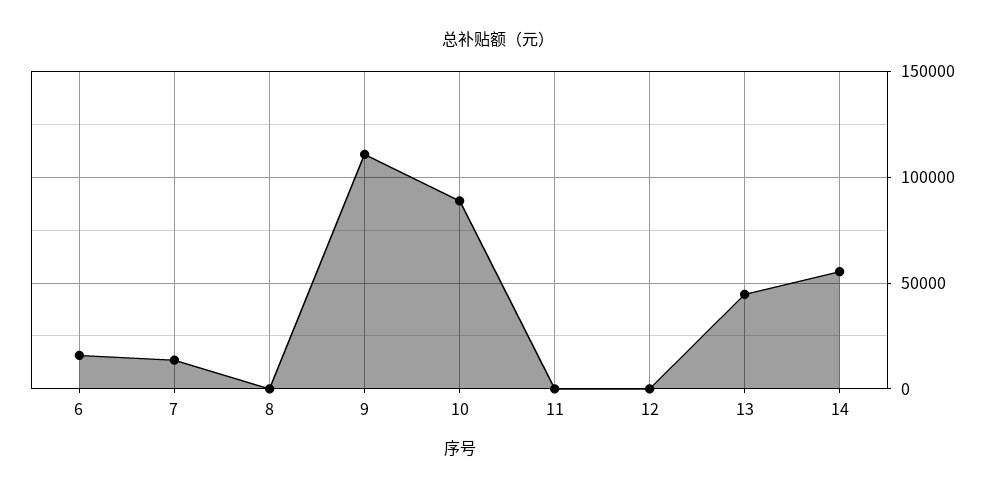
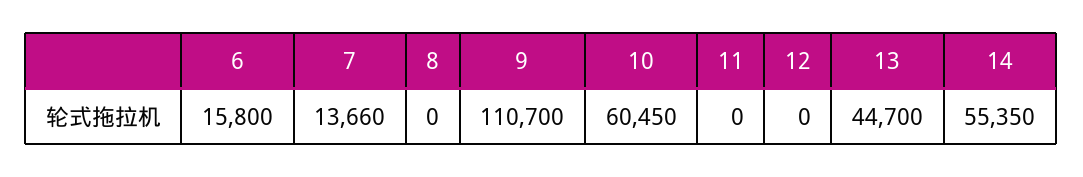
  {
    "6": 15800,
    "7": 13660,
    "8": 0,
    "9": 110700,
-   "10": 90000,
+   "10": 60450,
    "11": 0,
    "12": 0,
    "13": 44700,
    "14": 55350
  }

